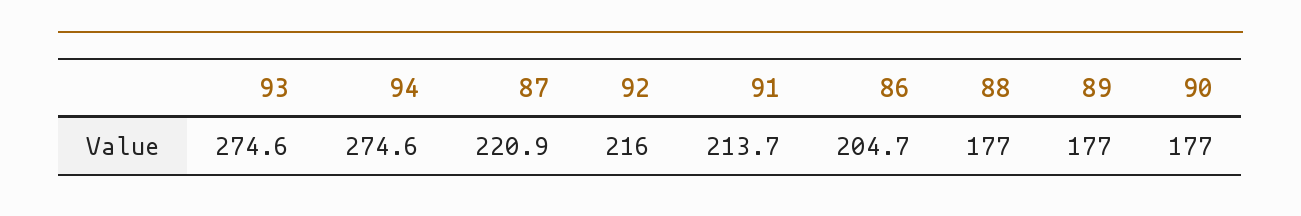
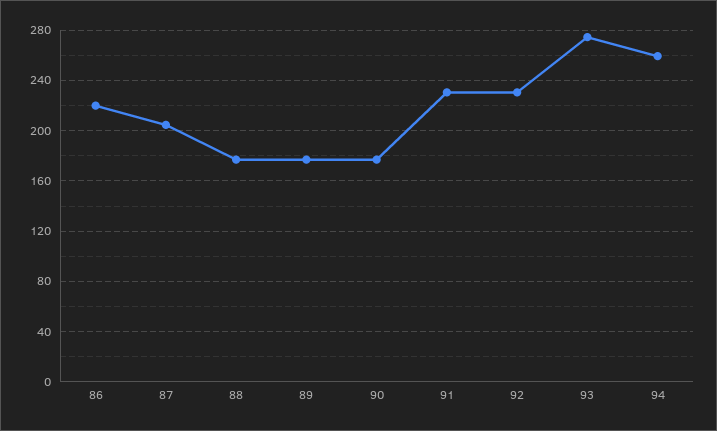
  {
    "93": 274.6,
-   "94": 274.6,
+   "94": 260,
-   "87": 220.9,
+   "87": 205,
-   "92": 216,
+   "92": 230,
-   "91": 213.7,
+   "91": 230,
-   "86": 204.7,
+   "86": 220,
    "88": 177,
    "89": 177,
    "90": 177
  }

